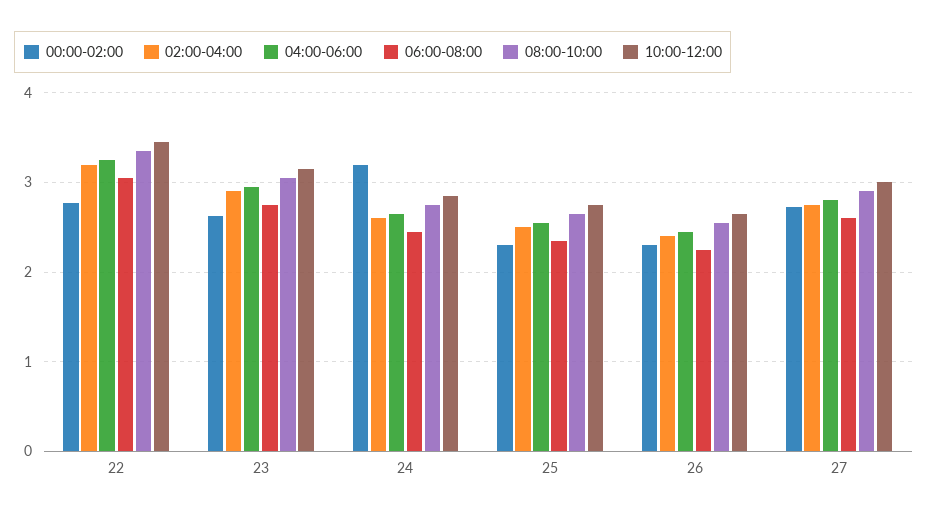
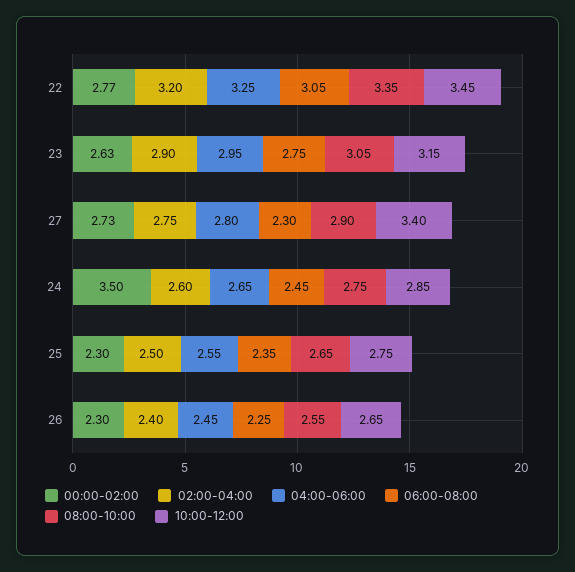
  {
    "00:00-02:00": {
      "22": 2.77,
      "23": 2.63,
-     "24": 3.2,
+     "24": 3.5,
      "25": 2.3,
      "26": 2.3,
      "27": 2.73
    },
    "02:00-04:00": {
      "22": 3.2,
      "23": 2.9,
      "24": 2.6,
      "25": 2.5,
      "26": 2.4,
      "27": 2.75
    },
    "04:00-06:00": {
      "22": 3.25,
      "23": 2.95,
      "24": 2.65,
      "25": 2.55,
      "26": 2.45,
      "27": 2.8
    },
    "06:00-08:00": {
      "22": 3.05,
      "23": 2.75,
      "24": 2.45,
      "25": 2.35,
      "26": 2.25,
-     "27": 2.6
+     "27": 2.3
    },
    "08:00-10:00": {
      "22": 3.35,
      "23": 3.05,
      "24": 2.75,
      "25": 2.65,
      "26": 2.55,
      "27": 2.9
    },
    "10:00-12:00": {
      "22": 3.45,
      "23": 3.15,
      "24": 2.85,
      "25": 2.75,
      "26": 2.65,
-     "27": 3
+     "27": 3.4
    }
  }

